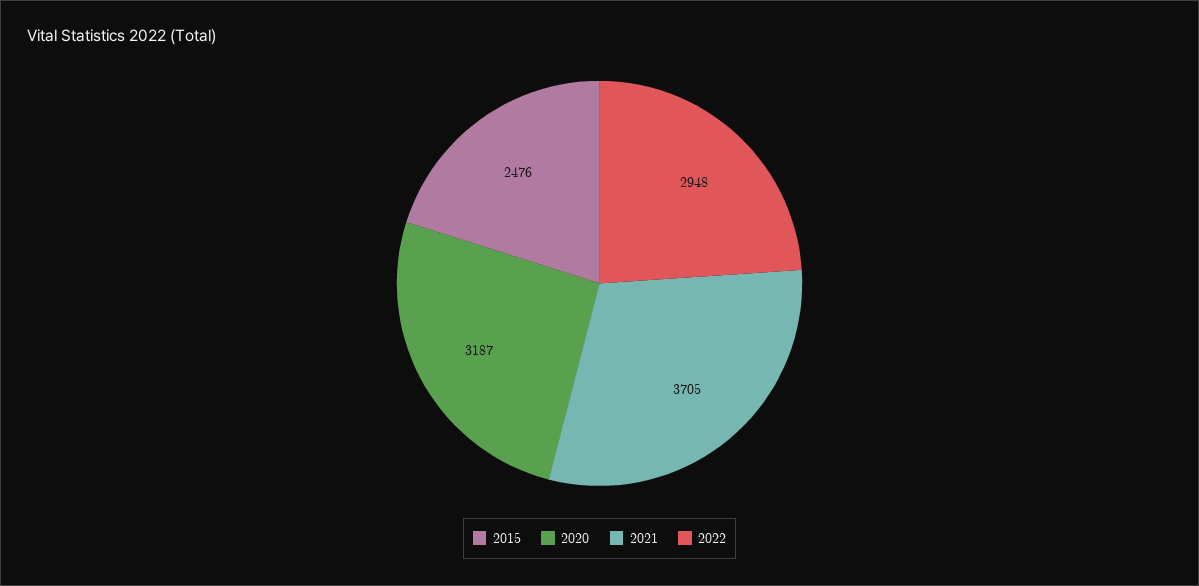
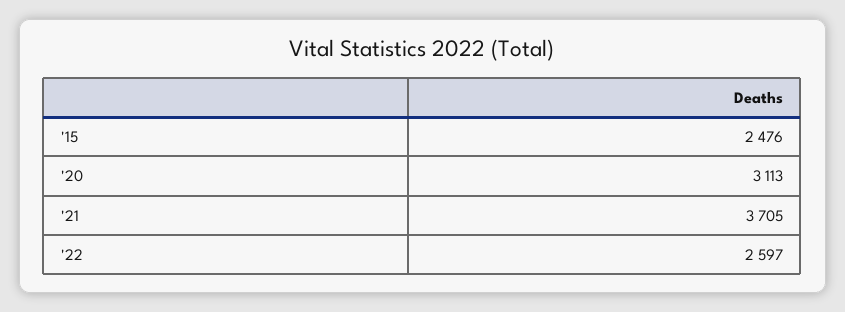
  {
    "2015": 2476,
-   "2020": 3187,
+   "2020": 3113,
    "2021": 3705,
-   "2022": 2948
+   "2022": 2597
  }

